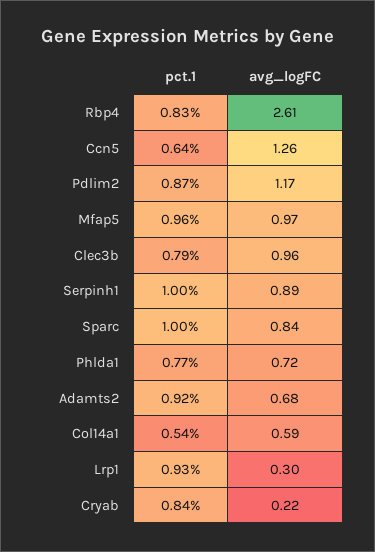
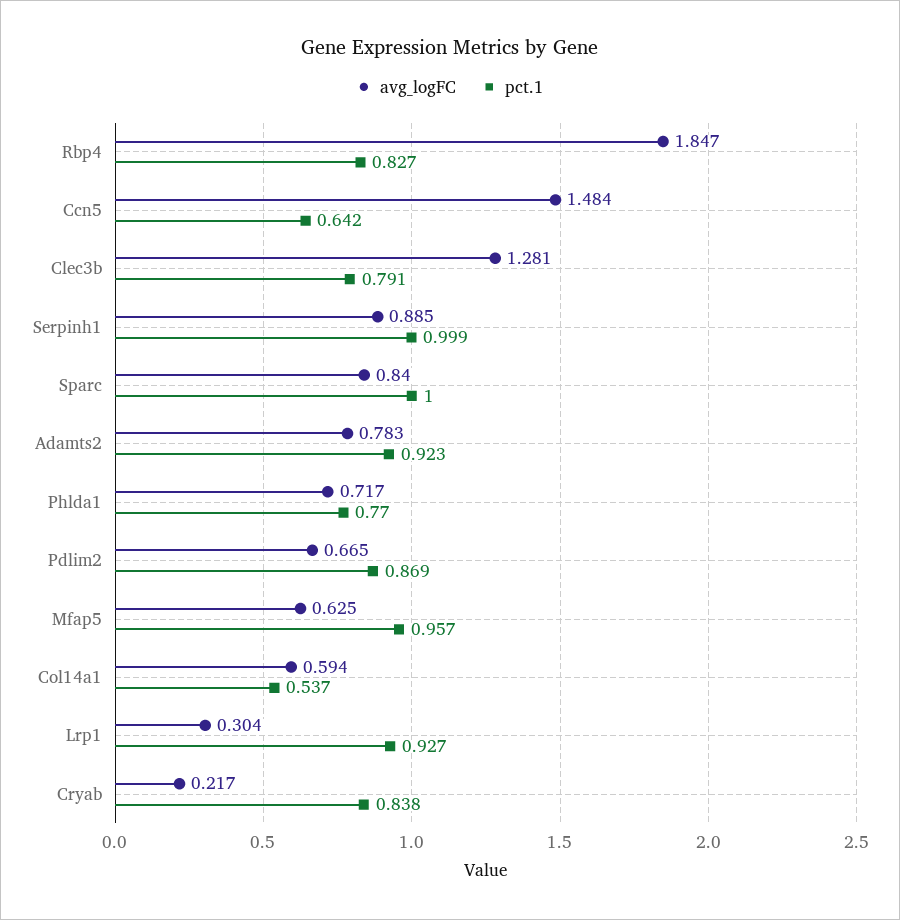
  {
    "pct.1": {
      "Rbp4": 0.827,
      "Ccn5": 0.642,
      "Pdlim2": 0.869,
      "Mfap5": 0.957,
      "Clec3b": 0.791,
      "Serpinh1": 0.999,
      "Sparc": 1,
      "Phlda1": 0.77,
      "Adamts2": 0.923,
      "Col14a1": 0.537,
      "Lrp1": 0.927,
      "Cryab": 0.838
    },
    "avg_logFC": {
-     "Rbp4": 2.61,
+     "Rbp4": 1.847,
-     "Ccn5": 1.26,
+     "Ccn5": 1.484,
-     "Pdlim2": 1.17,
+     "Pdlim2": 0.665,
-     "Mfap5": 0.97,
+     "Mfap5": 0.625,
-     "Clec3b": 0.96,
+     "Clec3b": 1.281,
      "Serpinh1": 0.885,
      "Sparc": 0.84,
      "Phlda1": 0.717,
-     "Adamts2": 0.68,
+     "Adamts2": 0.783,
      "Col14a1": 0.594,
      "Lrp1": 0.304,
      "Cryab": 0.217
    }
  }

